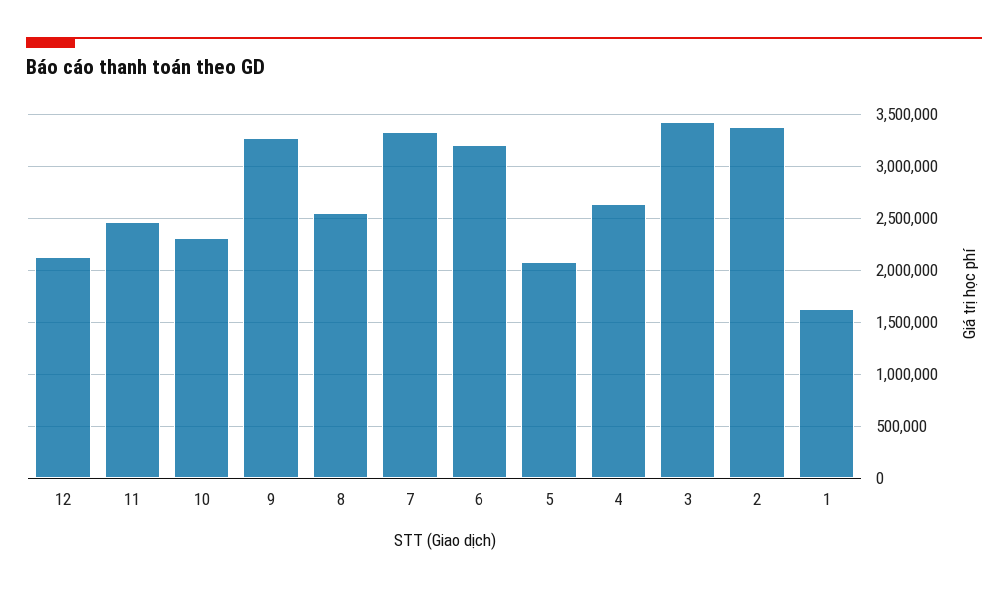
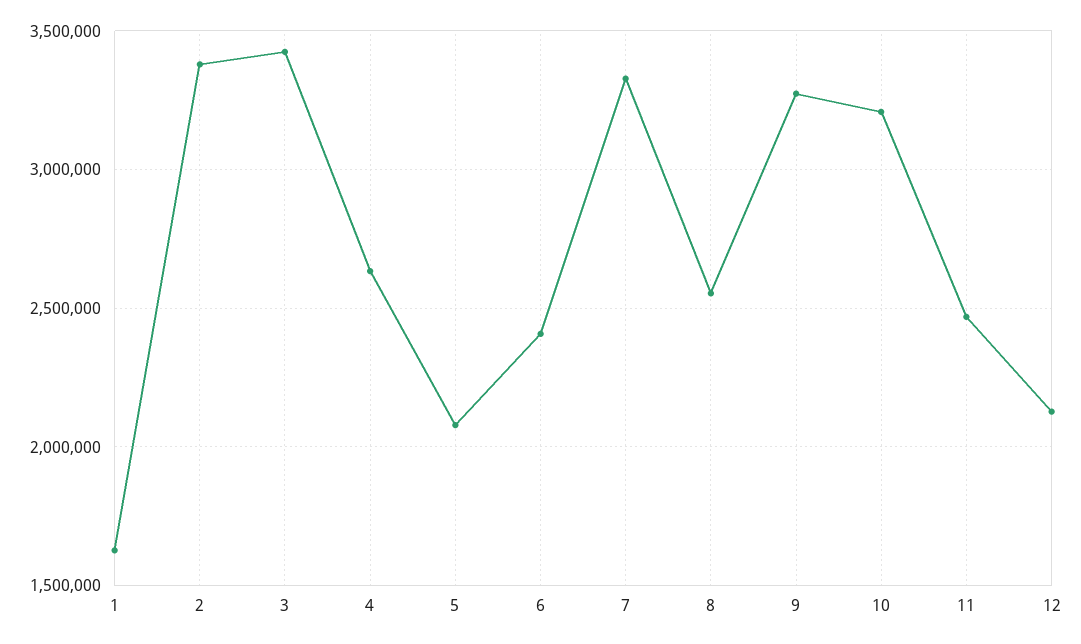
  {
    "12": 2150000,
    "11": 2450000,
-   "10": 2300000,
+   "10": 3200000,
    "9": 3250000,
    "8": 2550000,
    "7": 3350000,
-   "6": 3200000,
+   "6": 2400000,
    "5": 2100000,
    "4": 2650000,
    "3": 3400000,
    "2": 3400000,
    "1": 1650000
  }

